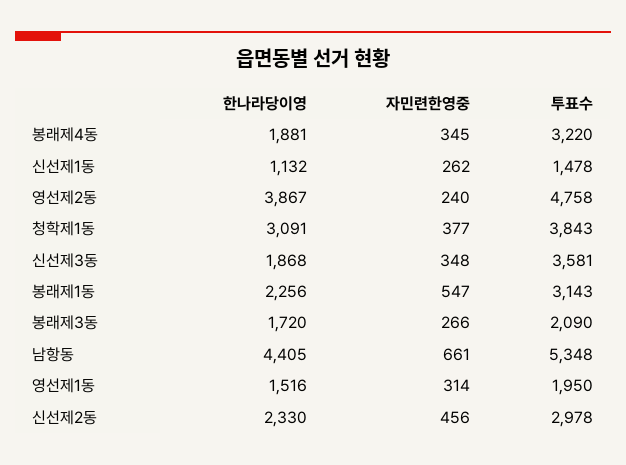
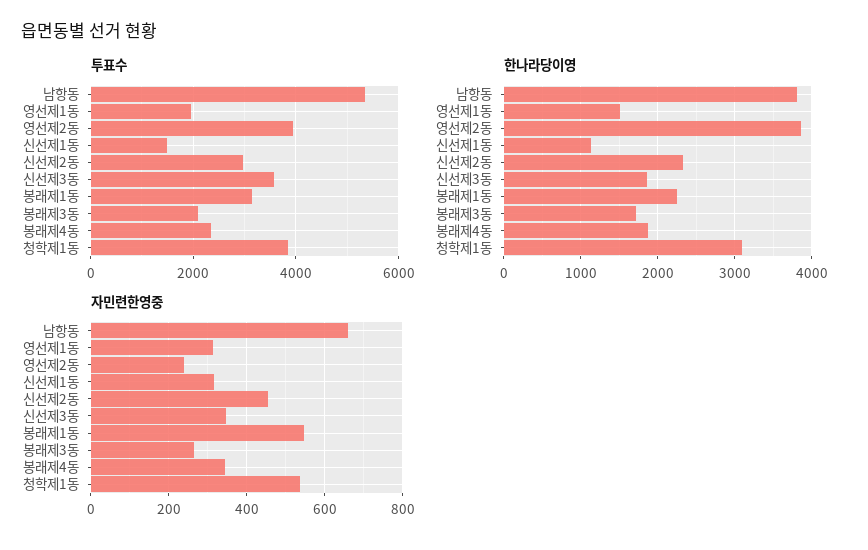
  {
    "한나라당이영": {
      "봉래제4동": 1881,
      "신선제1동": 1132,
      "영선제2동": 3867,
      "청학제1동": 3091,
      "신선제3동": 1868,
      "봉래제1동": 2256,
      "봉래제3동": 1720,
-     "남항동": 4405,
+     "남항동": 3800,
      "영선제1동": 1516,
      "신선제2동": 2330
    },
    "자민련한영중": {
      "봉래제4동": 345,
-     "신선제1동": 262,
+     "신선제1동": 320,
      "영선제2동": 240,
-     "청학제1동": 377,
+     "청학제1동": 540,
      "신선제3동": 348,
      "봉래제1동": 547,
      "봉래제3동": 266,
      "남항동": 661,
      "영선제1동": 314,
      "신선제2동": 456
    },
    "투표수": {
-     "봉래제4동": 3220,
+     "봉래제4동": 2400,
      "신선제1동": 1478,
-     "영선제2동": 4758,
+     "영선제2동": 4000,
      "청학제1동": 3843,
      "신선제3동": 3581,
      "봉래제1동": 3143,
      "봉래제3동": 2090,
      "남항동": 5348,
      "영선제1동": 1950,
      "신선제2동": 2978
    }
  }

